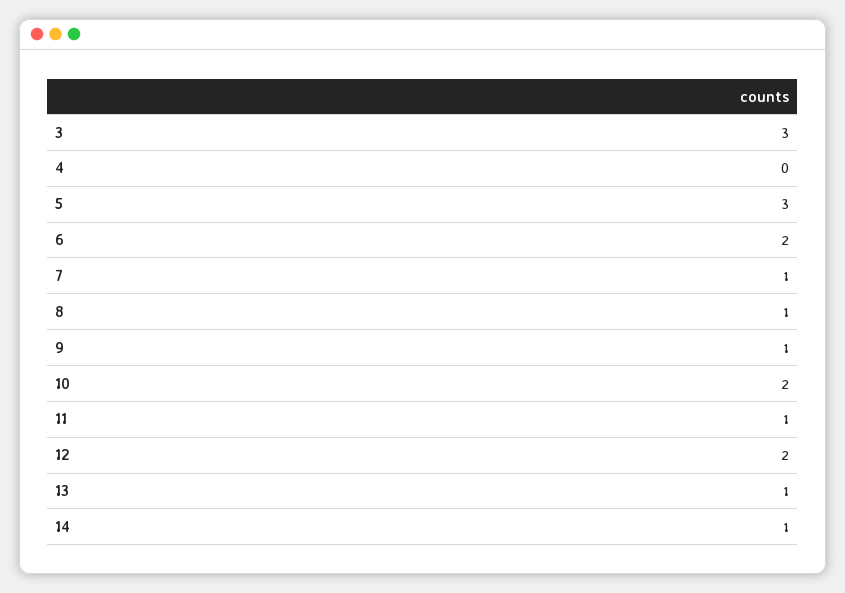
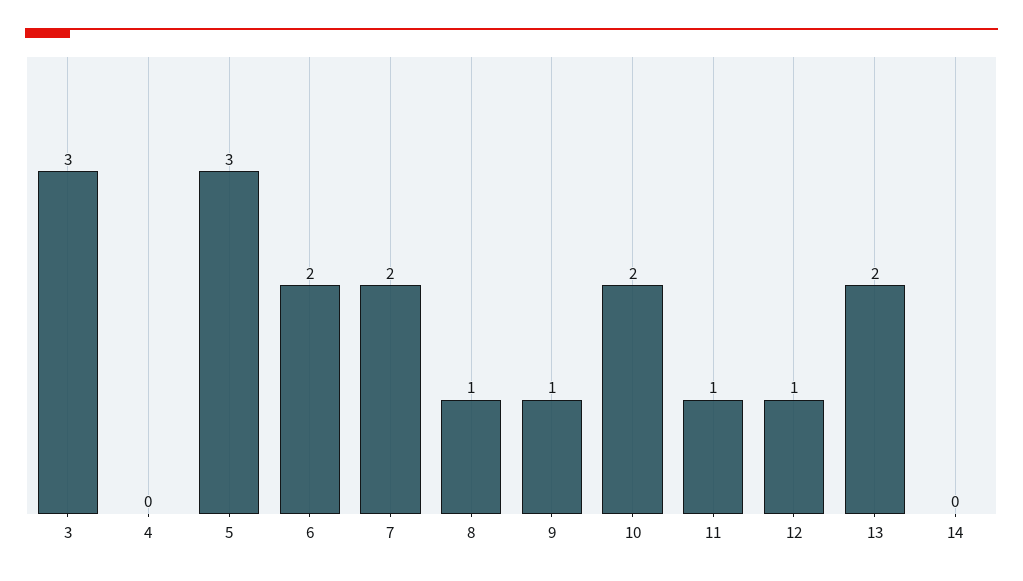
  {
    "3": 3,
    "4": 0,
    "5": 3,
    "6": 2,
-   "7": 1,
+   "7": 2,
    "8": 1,
    "9": 1,
    "10": 2,
    "11": 1,
-   "12": 2,
+   "12": 1,
-   "13": 1,
+   "13": 2,
-   "14": 1
+   "14": 0
  }

